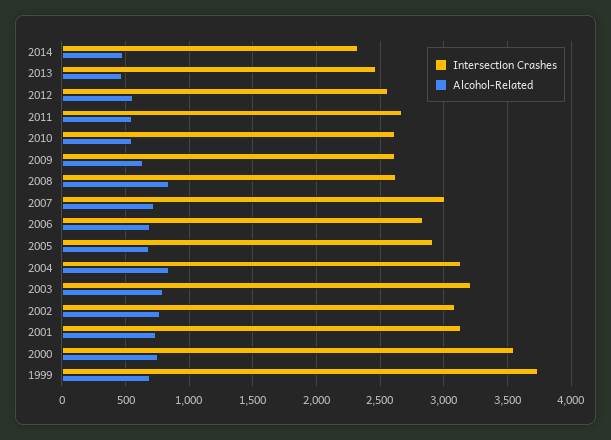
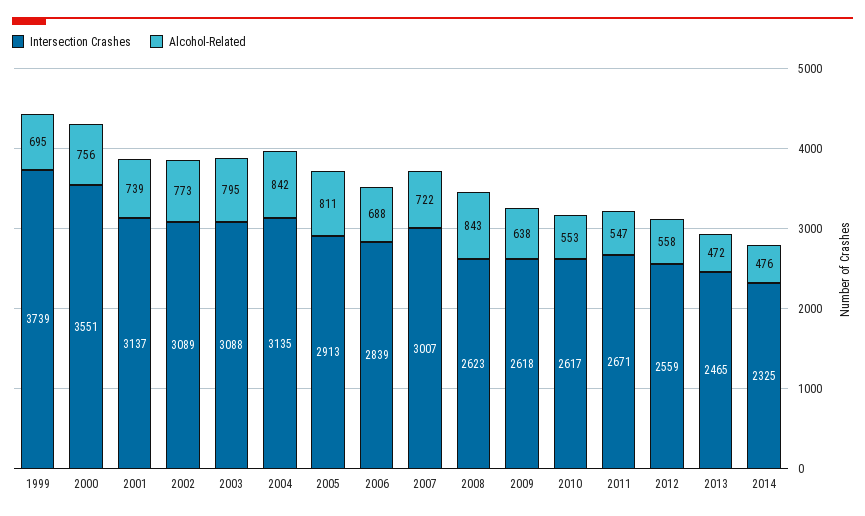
  {
    "Intersection Crashes": {
      "2014": 2325,
      "2013": 2465,
      "2012": 2559,
      "2011": 2671,
      "2010": 2617,
      "2009": 2618,
      "2008": 2623,
      "2007": 3007,
      "2006": 2839,
      "2005": 2913,
      "2004": 3135,
-     "2003": 3200,
+     "2003": 3088,
      "2002": 3089,
      "2001": 3137,
      "2000": 3551,
      "1999": 3739
    },
    "Alcohol-Related": {
      "2014": 476,
      "2013": 472,
      "2012": 558,
      "2011": 547,
      "2010": 553,
      "2009": 638,
      "2008": 843,
      "2007": 722,
      "2006": 688,
-     "2005": 700,
+     "2005": 811,
      "2004": 842,
      "2003": 795,
      "2002": 773,
      "2001": 739,
      "2000": 756,
      "1999": 695
    }
  }

